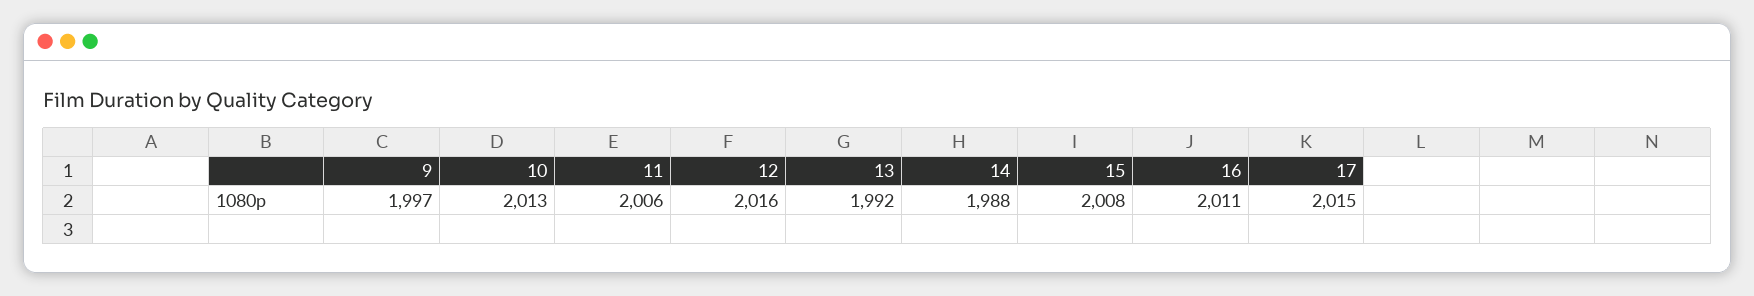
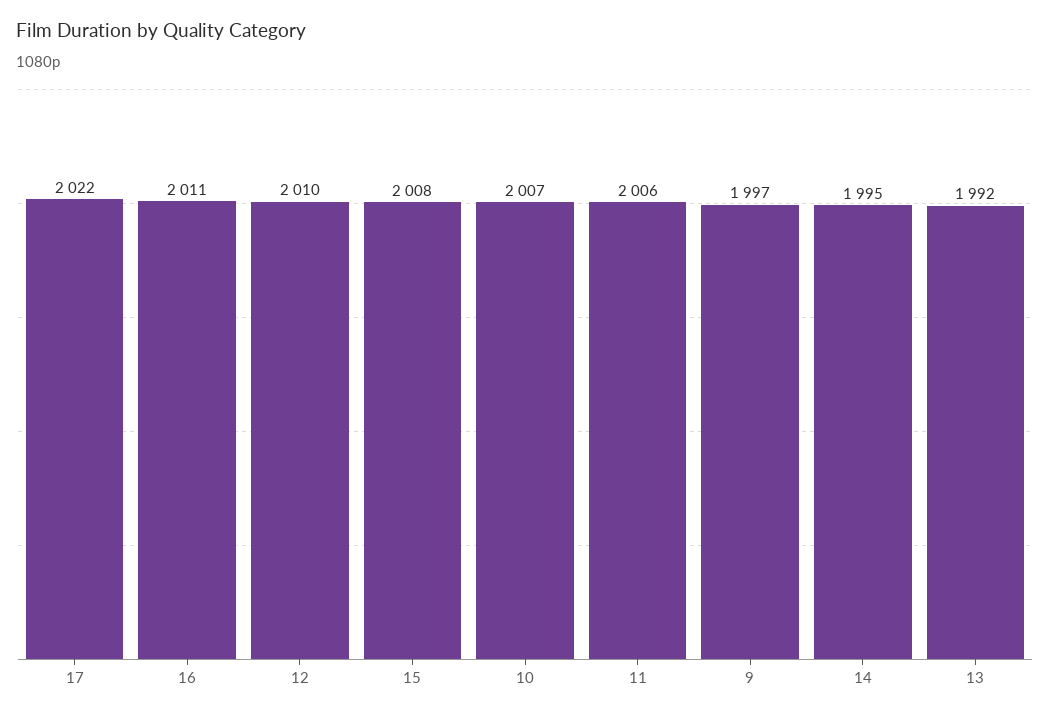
  {
    "9": 1997,
-   "10": 2013,
+   "10": 2007,
    "11": 2006,
-   "12": 2016,
+   "12": 2010,
    "13": 1992,
-   "14": 1988,
+   "14": 1995,
    "15": 2008,
    "16": 2011,
-   "17": 2015
+   "17": 2022
  }

